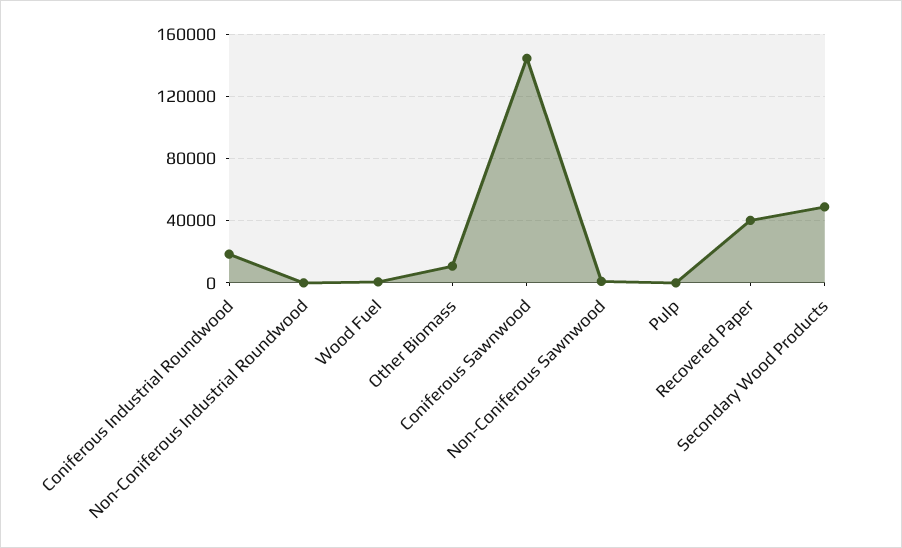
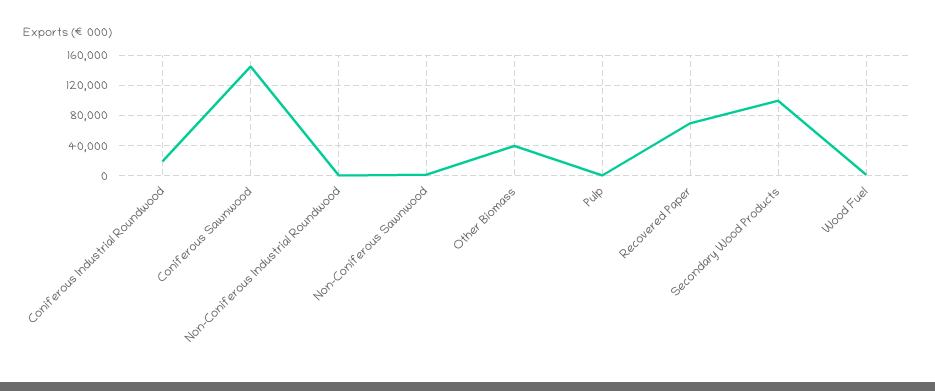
  {
    "Coniferous Industrial Roundwood": 20000,
    "Non-Coniferous Industrial Roundwood": 0,
    "Wood Fuel": 0,
-   "Other Biomass": 10000,
+   "Other Biomass": 40000,
    "Coniferous Sawnwood": 145000,
    "Non-Coniferous Sawnwood": 0,
    "Pulp": 0,
-   "Recovered Paper": 40000,
+   "Recovered Paper": 70000,
-   "Secondary Wood Products": 50000
+   "Secondary Wood Products": 100000
  }

